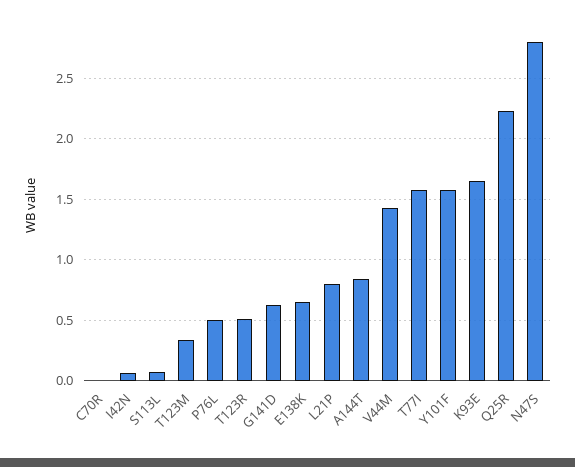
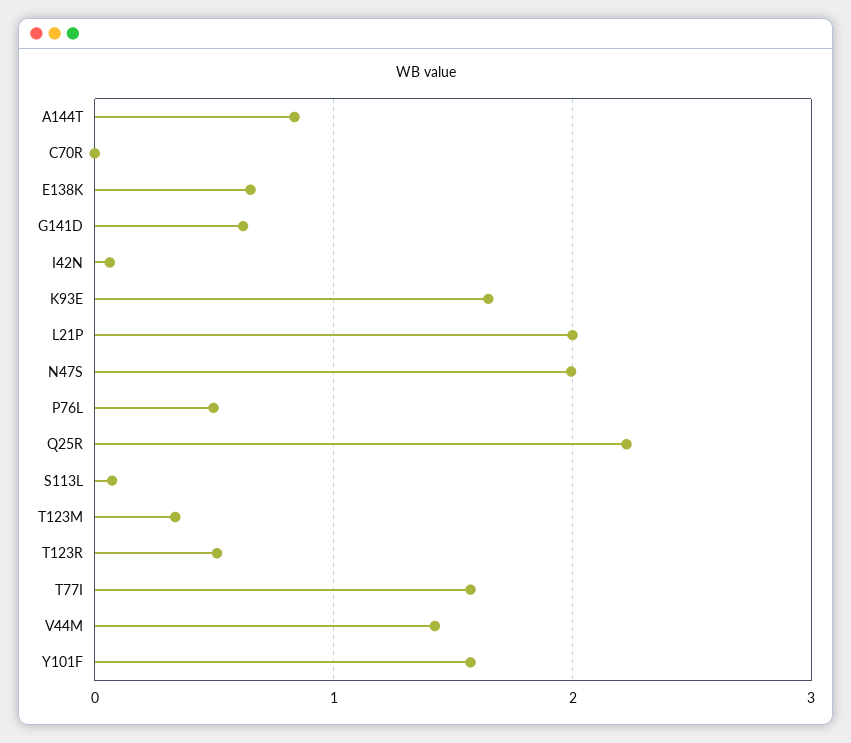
  {
    "C70R": 0,
    "I42N": 0.05,
    "S113L": 0.05,
    "T123M": 0.35,
    "P76L": 0.5,
    "T123R": 0.5,
    "G141D": 0.6,
    "E138K": 0.65,
-   "L21P": 0.8,
+   "L21P": 2,
    "A144T": 0.85,
    "V44M": 1.4,
    "T77I": 1.55,
    "Y101F": 1.55,
    "K93E": 1.65,
    "Q25R": 2.25,
-   "N47S": 2.8
+   "N47S": 2
  }

